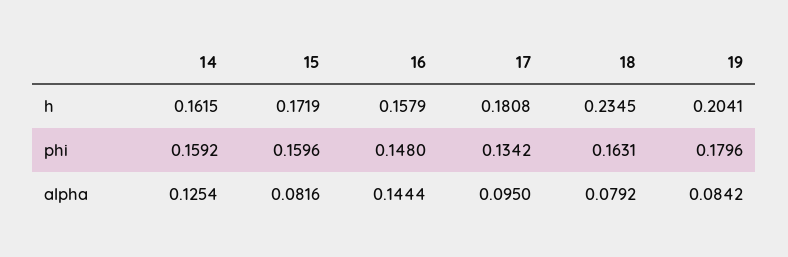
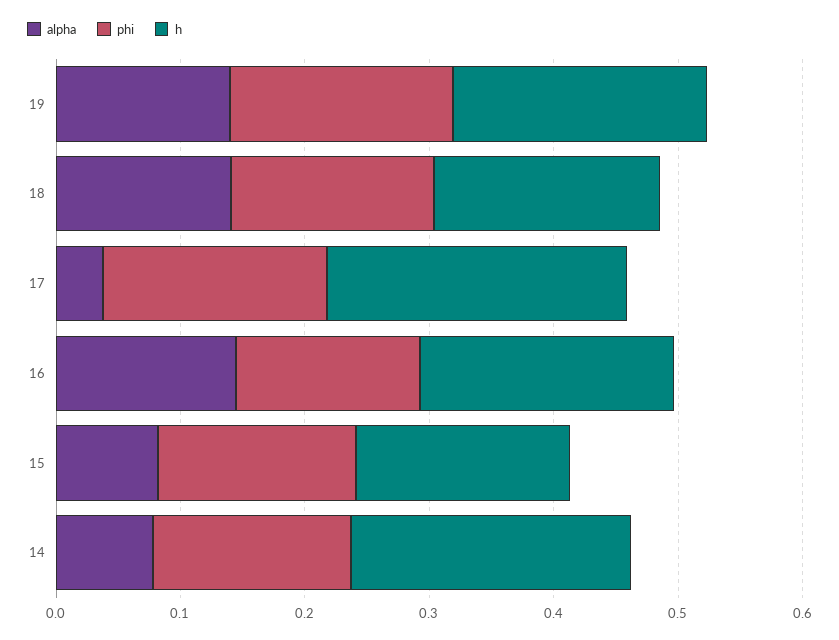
  {
    "h": {
-     "14": 0.1615,
+     "14": 0.22,
      "15": 0.1719,
-     "16": 0.1579,
+     "16": 0.2,
-     "17": 0.1808,
+     "17": 0.24,
-     "18": 0.2345,
+     "18": 0.18,
      "19": 0.2041
    },
    "phi": {
      "14": 0.1592,
      "15": 0.1596,
      "16": 0.148,
-     "17": 0.1342,
+     "17": 0.18,
      "18": 0.1631,
      "19": 0.1796
    },
    "alpha": {
-     "14": 0.1254,
+     "14": 0.08,
      "15": 0.0816,
      "16": 0.1444,
-     "17": 0.095,
+     "17": 0.04,
-     "18": 0.0792,
+     "18": 0.14,
-     "19": 0.0842
+     "19": 0.14
    }
  }

